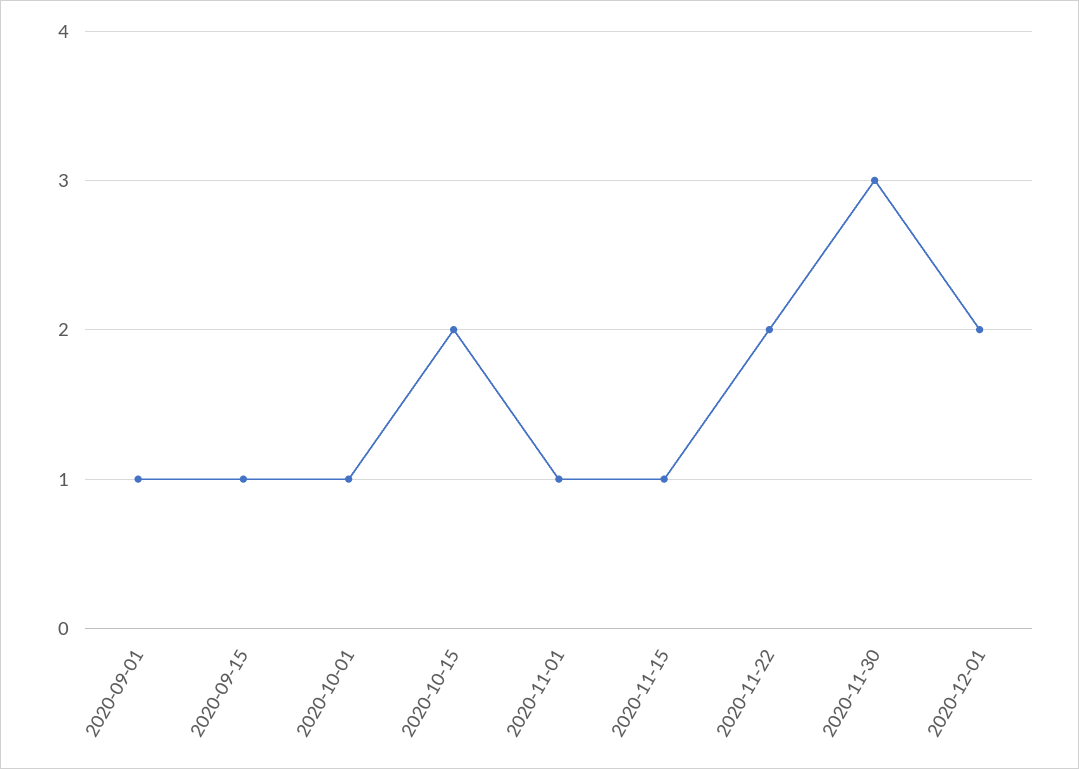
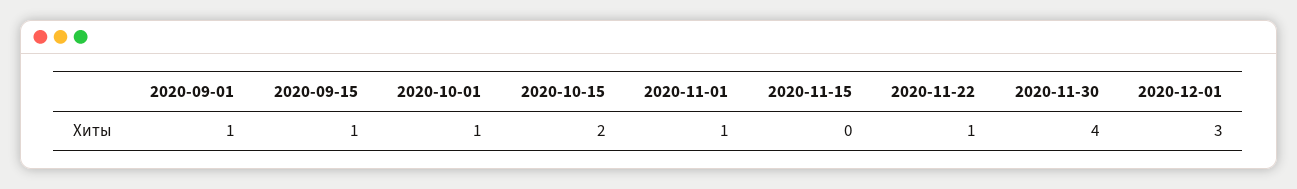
  {
    "2020-09-01": 1,
    "2020-09-15": 1,
    "2020-10-01": 1,
    "2020-10-15": 2,
    "2020-11-01": 1,
-   "2020-11-15": 1,
+   "2020-11-15": 0,
-   "2020-11-22": 2,
+   "2020-11-22": 1,
-   "2020-11-30": 3,
+   "2020-11-30": 4,
-   "2020-12-01": 2
+   "2020-12-01": 3
  }

